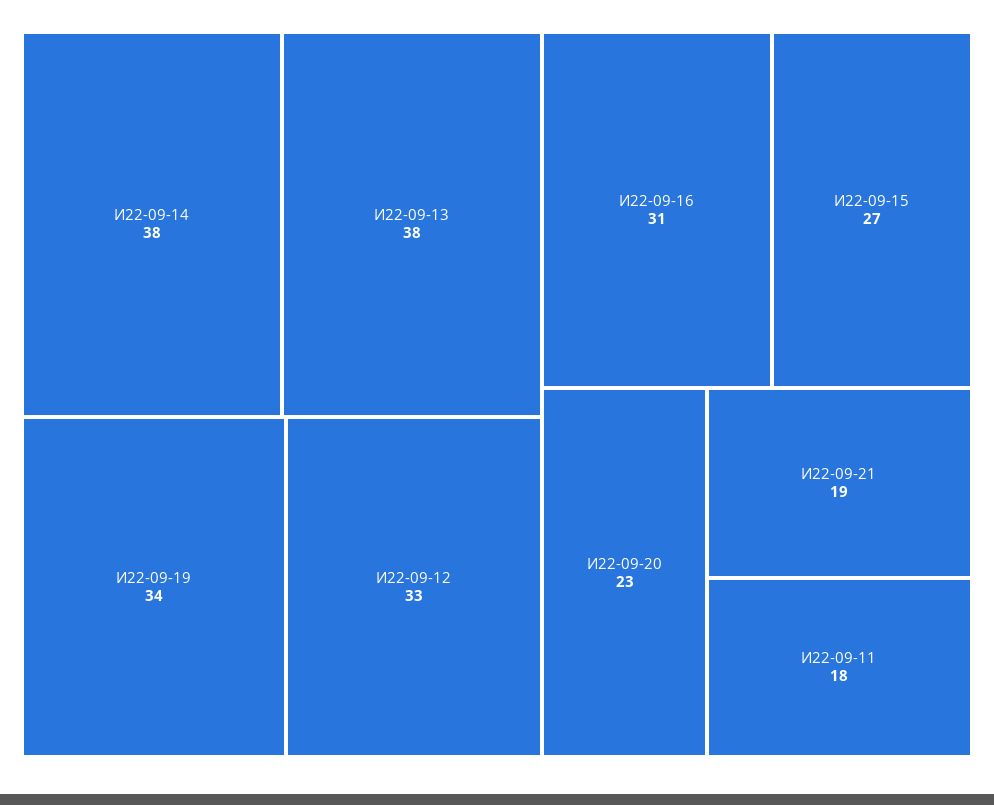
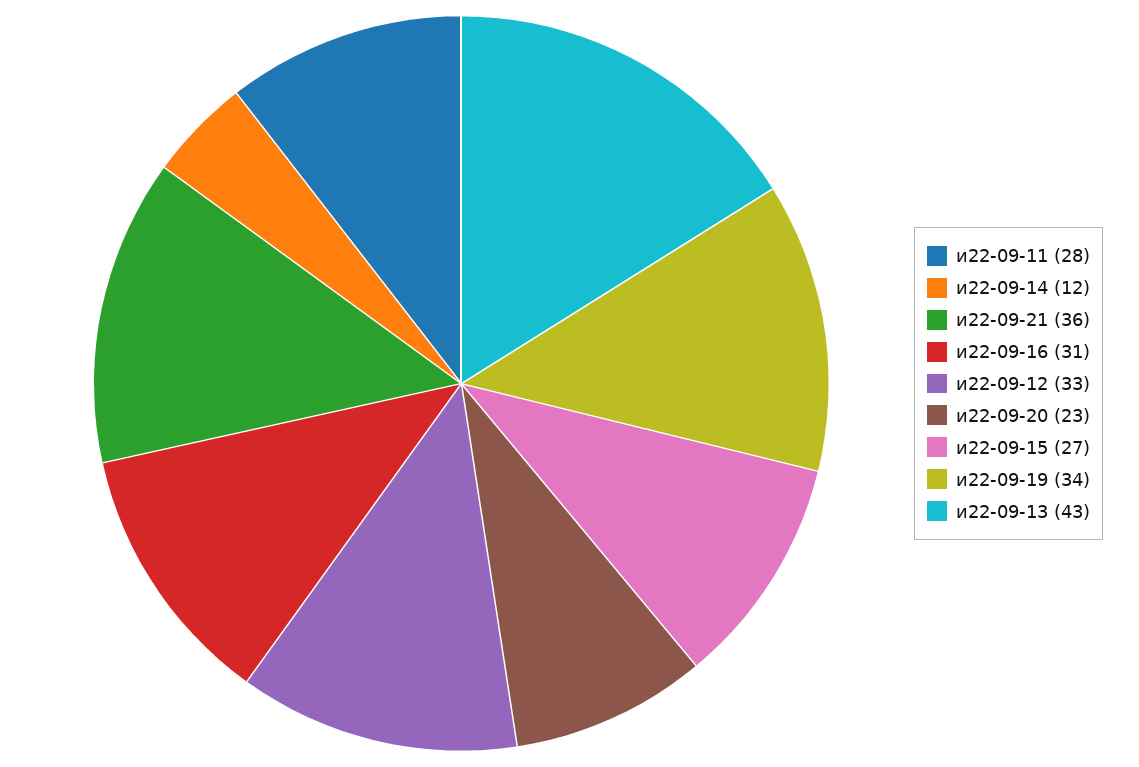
  {
-   "И22-09-14": 38,
+   "И22-09-14": 12,
-   "И22-09-13": 38,
+   "И22-09-13": 43,
    "И22-09-19": 34,
    "И22-09-12": 33,
    "И22-09-16": 31,
    "И22-09-15": 27,
    "И22-09-20": 23,
-   "И22-09-21": 19,
+   "И22-09-21": 36,
-   "И22-09-11": 18
+   "И22-09-11": 28
  }

